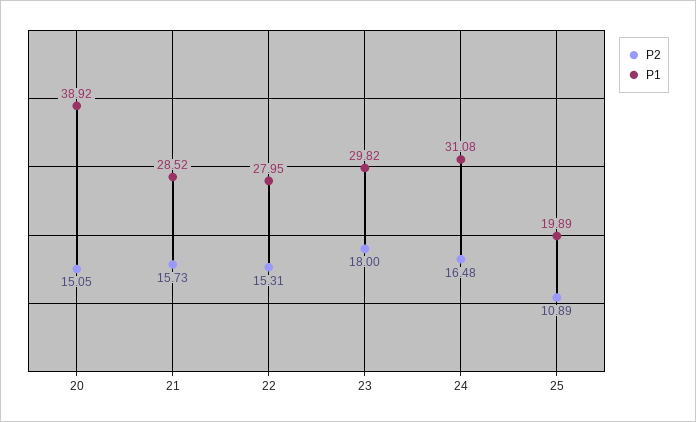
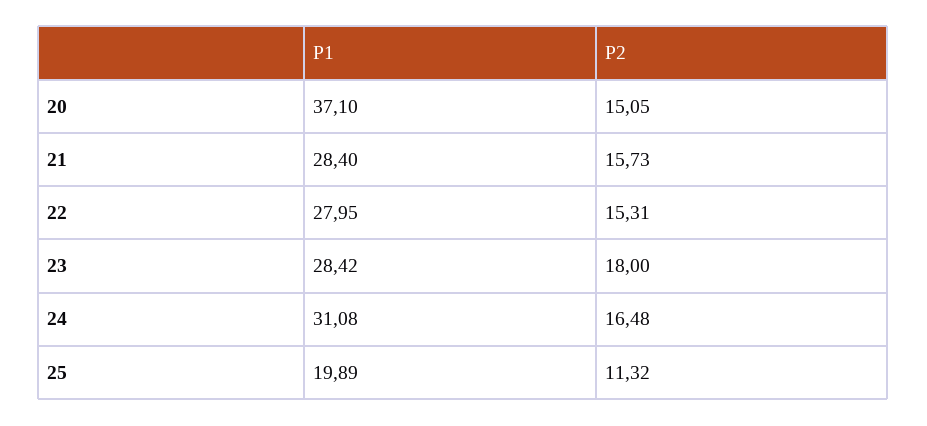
  {
    "P2": {
      "20": 15.05,
      "21": 15.73,
      "22": 15.31,
      "23": 18,
      "24": 16.48,
-     "25": 10.89
+     "25": 11.32
    },
    "P1": {
-     "20": 38.92,
+     "20": 37.1,
-     "21": 28.52,
+     "21": 28.4,
      "22": 27.95,
-     "23": 29.82,
+     "23": 28.42,
      "24": 31.08,
      "25": 19.89
    }
  }

